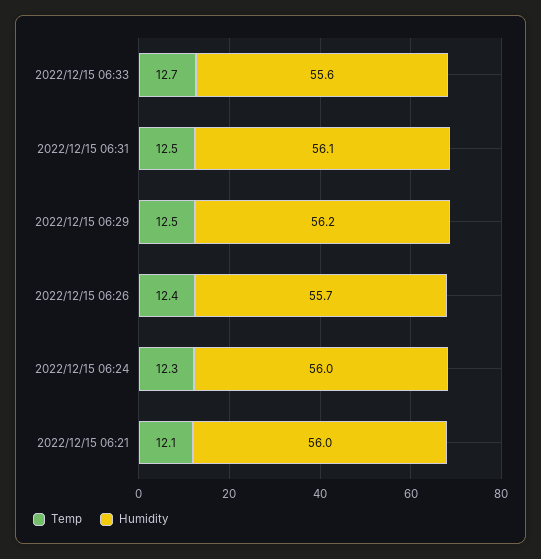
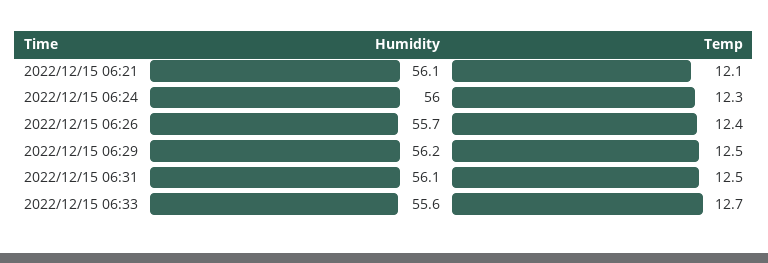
  {
    "Temp": {
      "2022/12/15 06:33": 12.7,
      "2022/12/15 06:31": 12.5,
      "2022/12/15 06:29": 12.5,
      "2022/12/15 06:26": 12.4,
      "2022/12/15 06:24": 12.3,
      "2022/12/15 06:21": 12.1
    },
    "Humidity": {
      "2022/12/15 06:33": 55.6,
      "2022/12/15 06:31": 56.1,
      "2022/12/15 06:29": 56.2,
      "2022/12/15 06:26": 55.7,
      "2022/12/15 06:24": 56,
-     "2022/12/15 06:21": 56
+     "2022/12/15 06:21": 56.1
    }
  }

